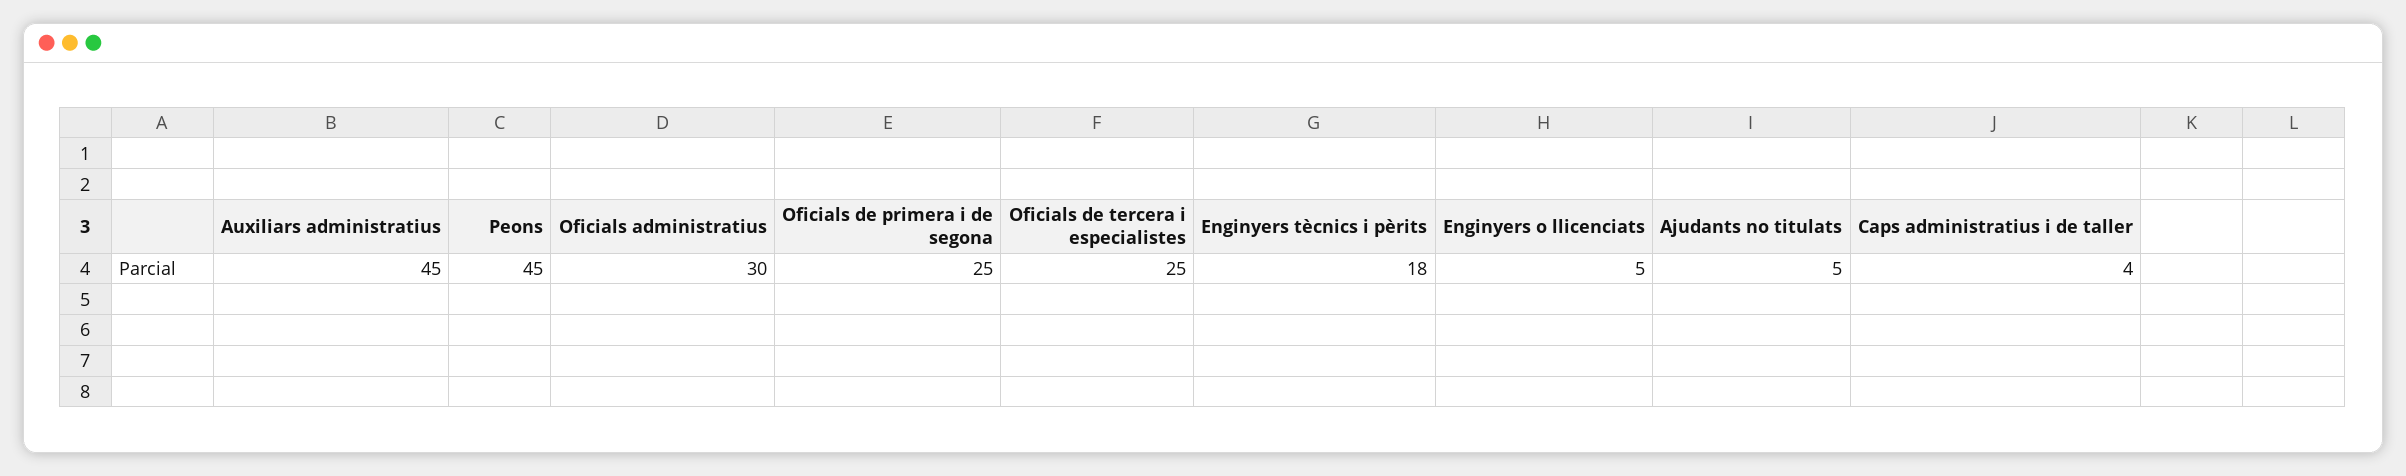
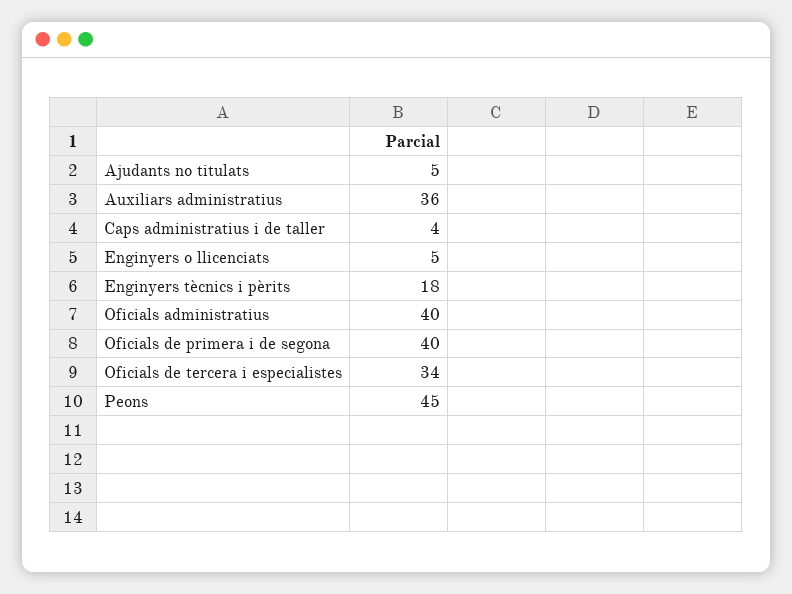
  {
-   "Auxiliars administratius": 45,
+   "Auxiliars administratius": 36,
    "Peons": 45,
-   "Oficials administratius": 30,
+   "Oficials administratius": 40,
-   "Oficials de primera i de segona": 25,
+   "Oficials de primera i de segona": 40,
-   "Oficials de tercera i especialistes": 25,
+   "Oficials de tercera i especialistes": 34,
    "Enginyers tècnics i pèrits": 18,
    "Enginyers o llicenciats": 5,
    "Ajudants no titulats": 5,
    "Caps administratius i de taller": 4
  }

